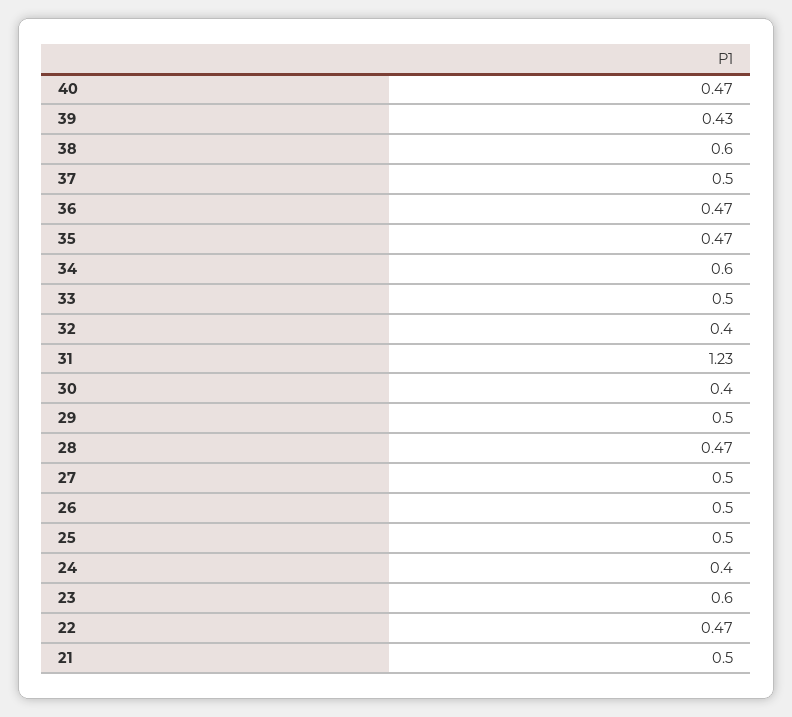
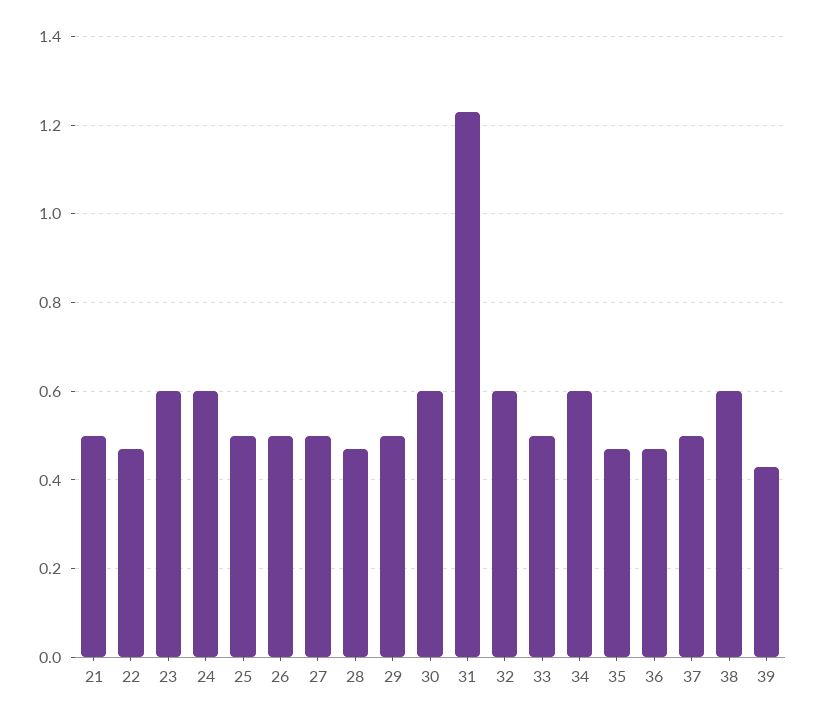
  {
-   "40": 0.47,
    "39": 0.43,
    "38": 0.6,
    "37": 0.5,
    "36": 0.47,
    "35": 0.47,
    "34": 0.6,
    "33": 0.5,
-   "32": 0.4,
+   "32": 0.6,
    "31": 1.23,
-   "30": 0.4,
+   "30": 0.6,
    "29": 0.5,
    "28": 0.47,
    "27": 0.5,
    "26": 0.5,
    "25": 0.5,
-   "24": 0.4,
+   "24": 0.6,
    "23": 0.6,
    "22": 0.47,
    "21": 0.5
  }

